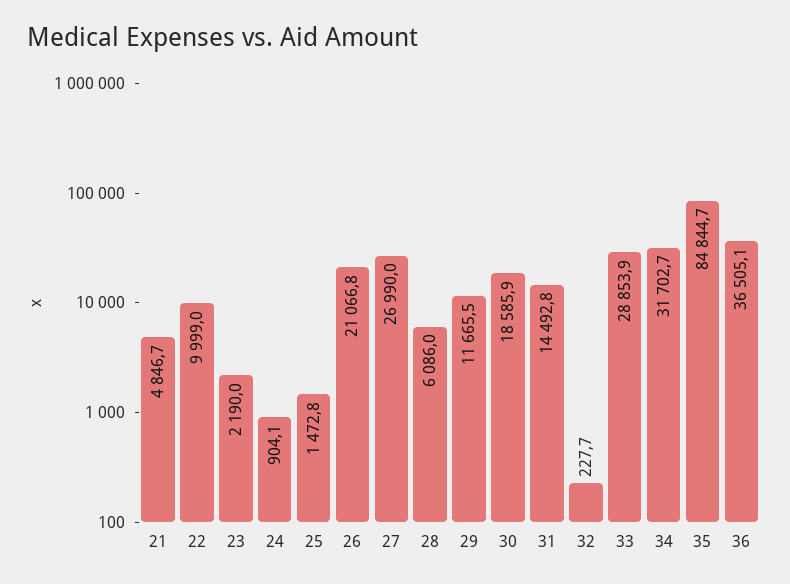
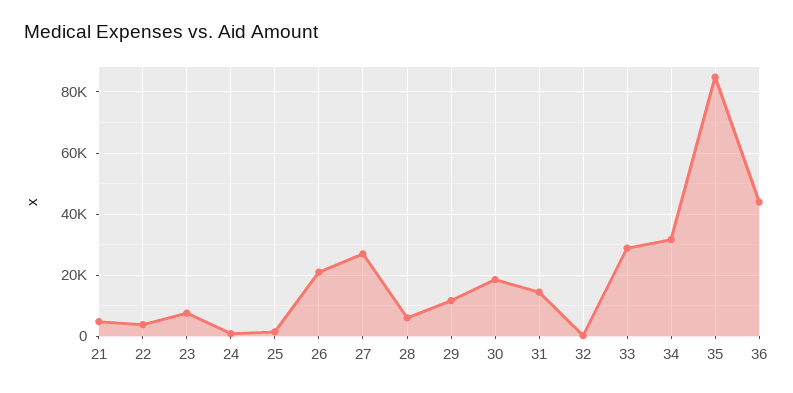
  {
    "21": 4846.7,
-   "22": 9999,
+   "22": 4000,
-   "23": 2190,
+   "23": 8000,
    "24": 904.1,
    "25": 1472.8,
    "26": 21066.8,
    "27": 26990,
    "28": 6086,
    "29": 11665.5,
    "30": 18585.9,
    "31": 14492.8,
    "32": 227.7,
    "33": 28853.9,
    "34": 31702.7,
    "35": 84844.7,
-   "36": 36505.1
+   "36": 44000
  }

